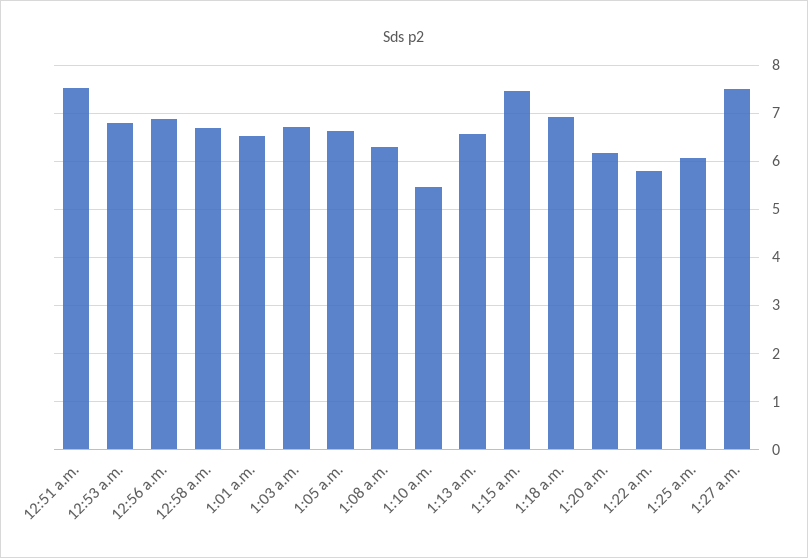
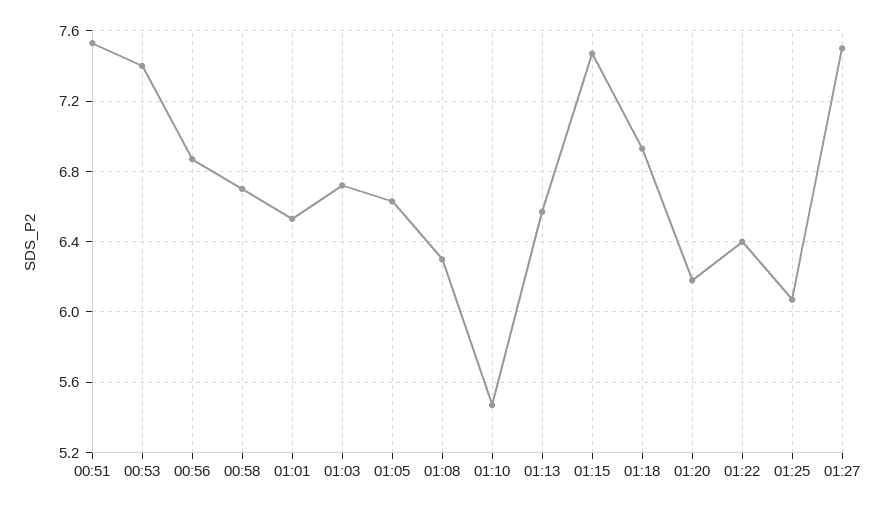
  {
    "12:51 a.m.": 7.55,
-   "12:53 a.m.": 6.8,
+   "12:53 a.m.": 7.4,
    "12:56 a.m.": 6.85,
    "12:58 a.m.": 6.7,
    "1:01 a.m.": 6.55,
    "1:03 a.m.": 6.7,
    "1:05 a.m.": 6.65,
    "1:08 a.m.": 6.3,
    "1:10 a.m.": 5.45,
    "1:13 a.m.": 6.55,
    "1:15 a.m.": 7.45,
    "1:18 a.m.": 6.95,
    "1:20 a.m.": 6.2,
-   "1:22 a.m.": 5.8,
+   "1:22 a.m.": 6.4,
    "1:25 a.m.": 6.05,
    "1:27 a.m.": 7.5
  }

